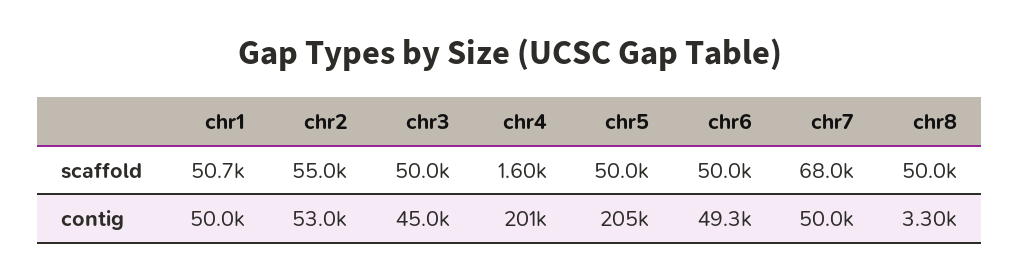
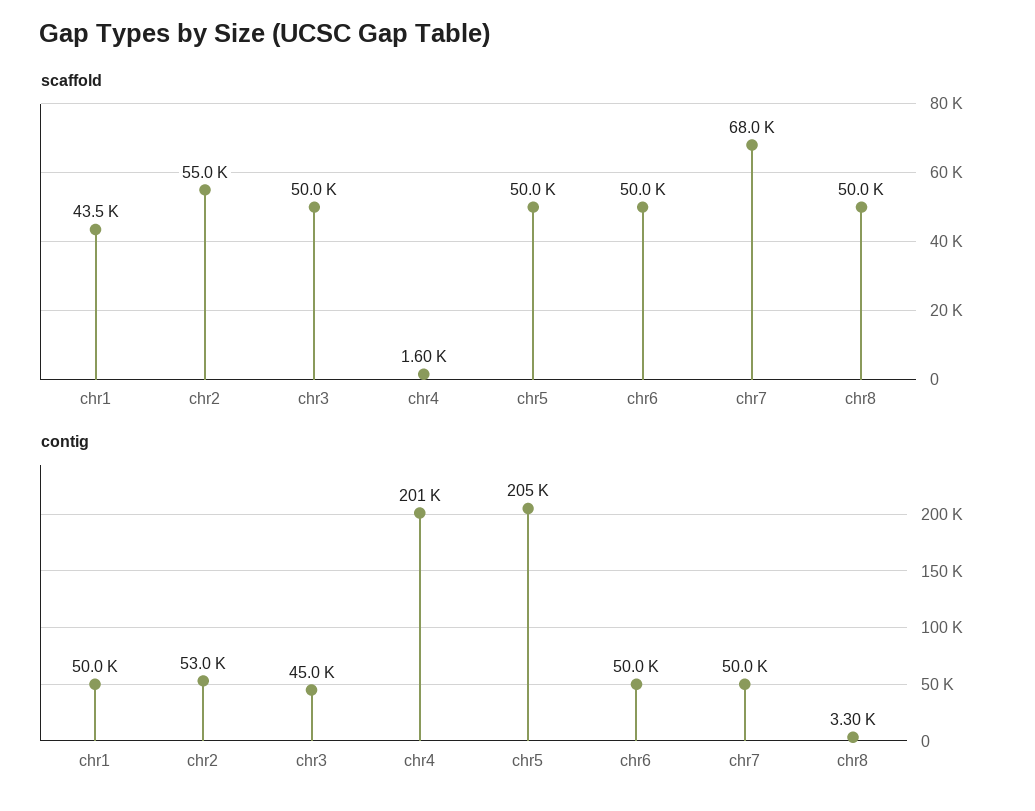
  {
    "scaffold": {
-     "chr1": 50700,
+     "chr1": 43500,
      "chr2": 55000,
      "chr3": 50000,
      "chr4": 1600,
      "chr5": 50000,
      "chr6": 50000,
      "chr7": 68000,
      "chr8": 50000
    },
    "contig": {
      "chr1": 50000,
      "chr2": 53000,
      "chr3": 45000,
      "chr4": 201000,
      "chr5": 205000,
-     "chr6": 49300,
+     "chr6": 50000,
      "chr7": 50000,
      "chr8": 3300
    }
  }

